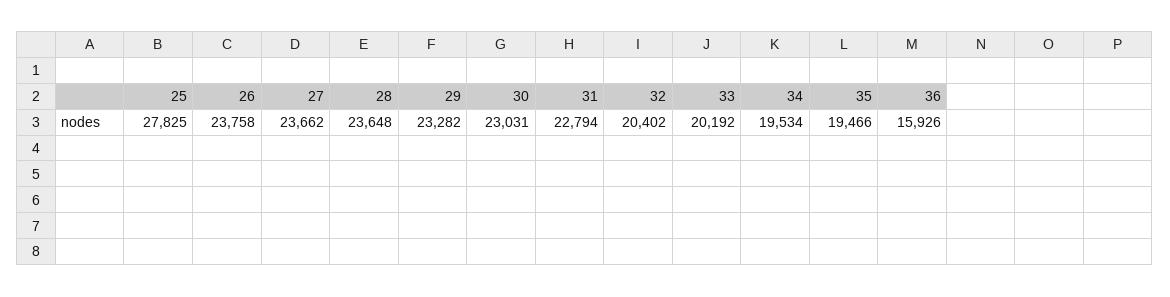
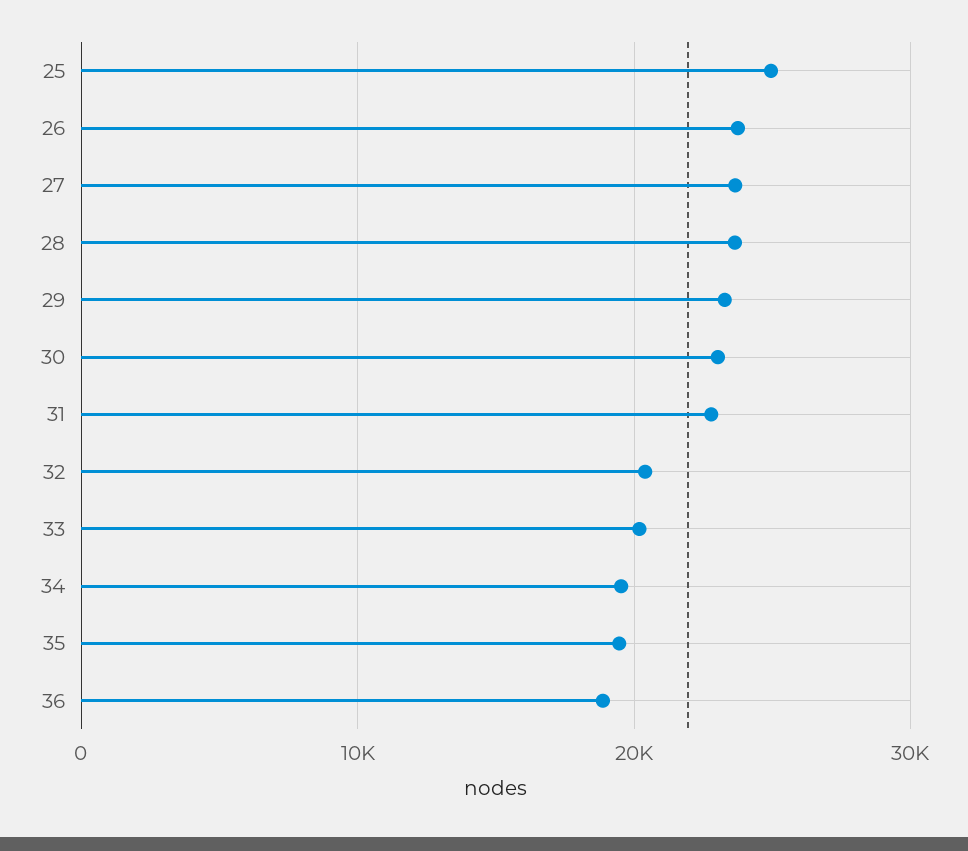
  {
-   "25": 27825,
+   "25": 25000,
    "26": 23758,
    "27": 23662,
    "28": 23648,
    "29": 23282,
    "30": 23031,
    "31": 22794,
    "32": 20402,
    "33": 20192,
    "34": 19534,
    "35": 19466,
-   "36": 15926
+   "36": 19000
  }

